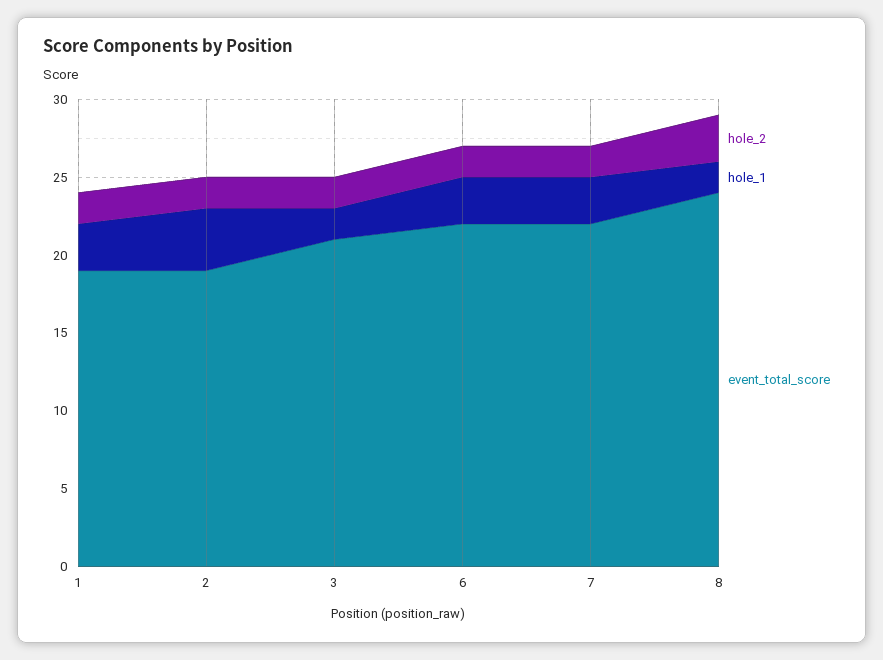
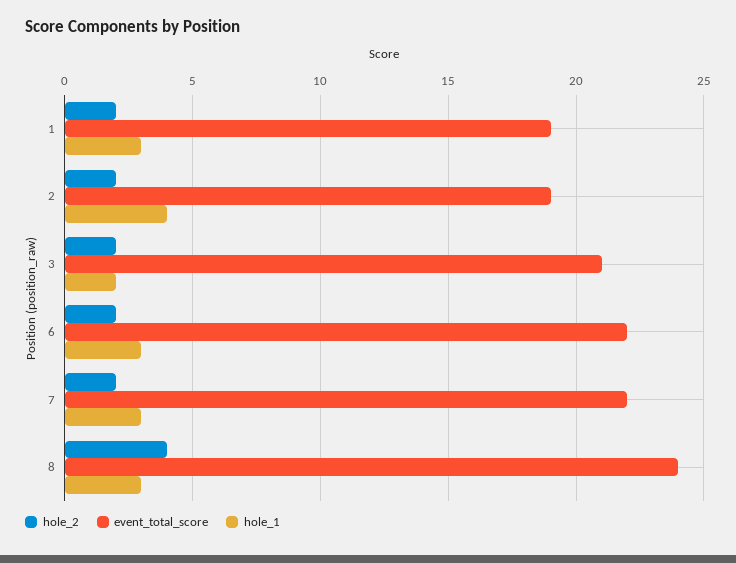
  {
    "hole_2": {
      "1": 2,
      "2": 2,
      "3": 2,
      "6": 2,
      "7": 2,
-     "8": 3
+     "8": 4
    },
    "hole_1": {
      "1": 3,
      "2": 4,
      "3": 2,
      "6": 3,
      "7": 3,
-     "8": 2
+     "8": 3
    },
    "event_total_score": {
      "1": 19,
      "2": 19,
      "3": 21,
      "6": 22,
      "7": 22,
      "8": 24
    }
  }

